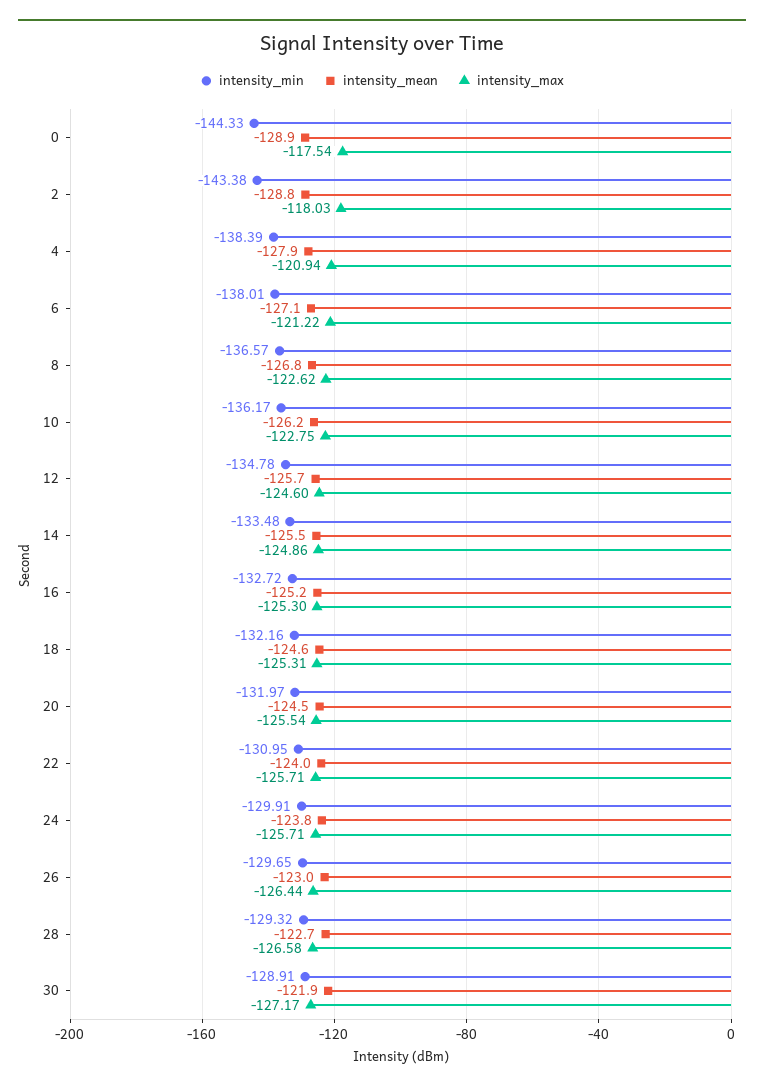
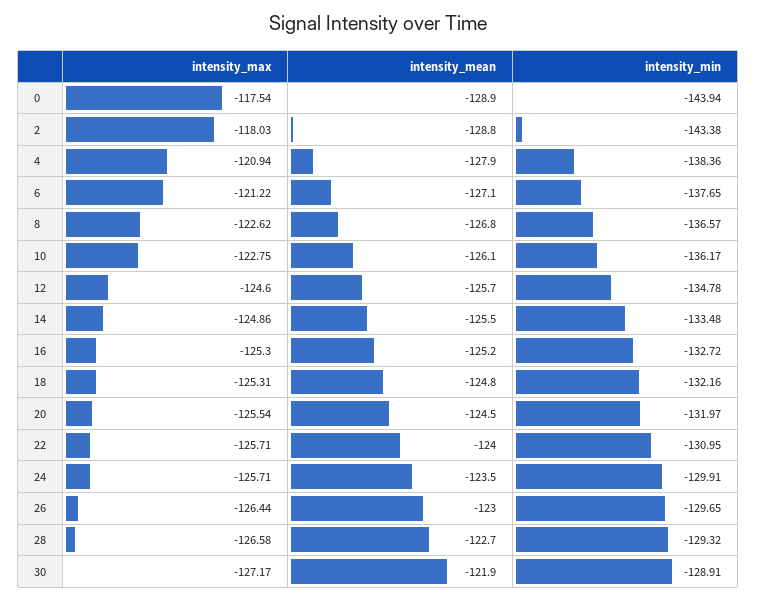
  {
    "intensity_min": {
-     "0": -144.33,
+     "0": -143.94,
      "2": -143.38,
-     "4": -138.39,
+     "4": -138.36,
-     "6": -138.01,
+     "6": -137.65,
      "8": -136.57,
      "10": -136.17,
      "12": -134.78,
      "14": -133.48,
      "16": -132.72,
      "18": -132.16,
      "20": -131.97,
      "22": -130.95,
      "24": -129.91,
      "26": -129.65,
      "28": -129.32,
      "30": -128.91
    },
    "intensity_mean": {
      "0": -128.9,
      "2": -128.8,
      "4": -127.9,
      "6": -127.1,
      "8": -126.8,
-     "10": -126.2,
+     "10": -126.1,
      "12": -125.7,
      "14": -125.5,
      "16": -125.2,
-     "18": -124.6,
+     "18": -124.8,
      "20": -124.5,
      "22": -124,
-     "24": -123.8,
+     "24": -123.5,
      "26": -123,
      "28": -122.7,
      "30": -121.9
    },
    "intensity_max": {
      "0": -117.54,
      "2": -118.03,
      "4": -120.94,
      "6": -121.22,
      "8": -122.62,
      "10": -122.75,
      "12": -124.6,
      "14": -124.86,
      "16": -125.3,
      "18": -125.31,
      "20": -125.54,
      "22": -125.71,
      "24": -125.71,
      "26": -126.44,
      "28": -126.58,
      "30": -127.17
    }
  }

